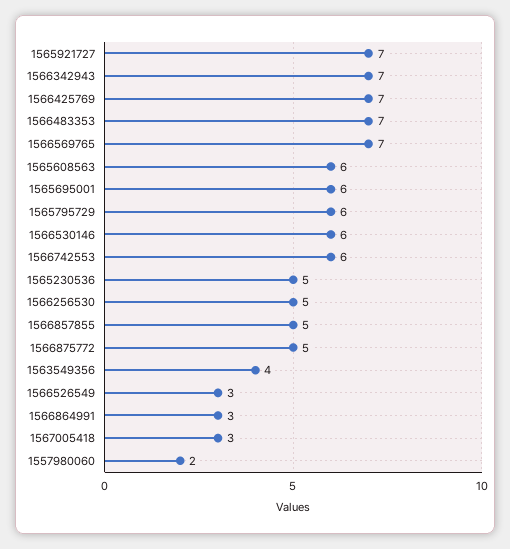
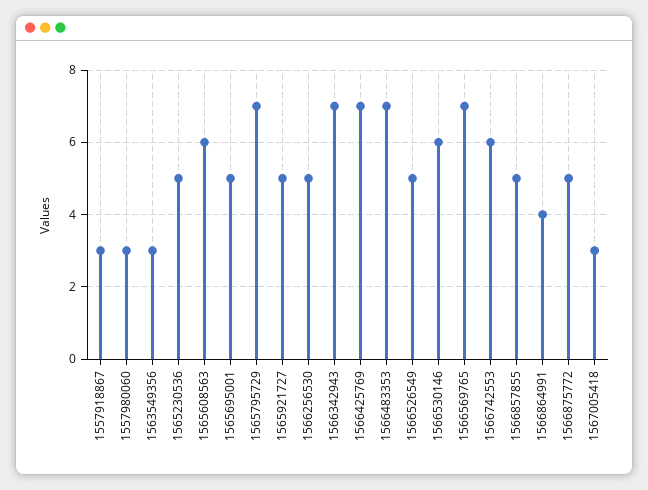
  {
-   "1565921727": 7,
+   "1565921727": 5,
    "1566342943": 7,
    "1566425769": 7,
    "1566483353": 7,
    "1566569765": 7,
    "1565608563": 6,
-   "1565695001": 6,
+   "1565695001": 5,
-   "1565795729": 6,
+   "1565795729": 7,
    "1566530146": 6,
    "1566742553": 6,
    "1565230536": 5,
    "1566256530": 5,
    "1566857855": 5,
    "1566875772": 5,
-   "1563549356": 4,
+   "1563549356": 3,
-   "1566526549": 3,
+   "1566526549": 5,
-   "1566864991": 3,
+   "1566864991": 4,
    "1567005418": 3,
-   "1557980060": 2
+   "1557980060": 3,
+   "1557918867": 3
  }

